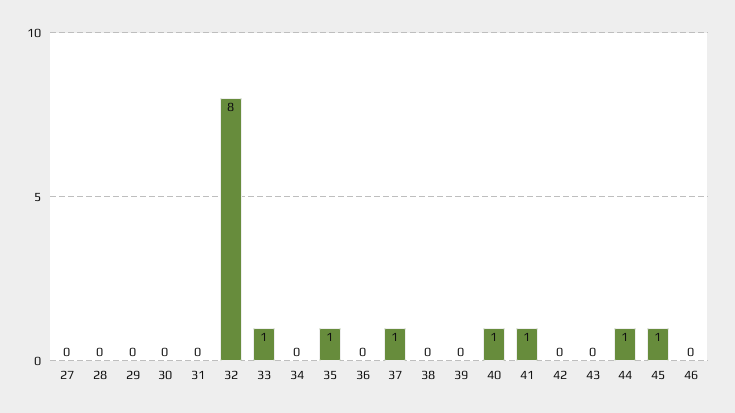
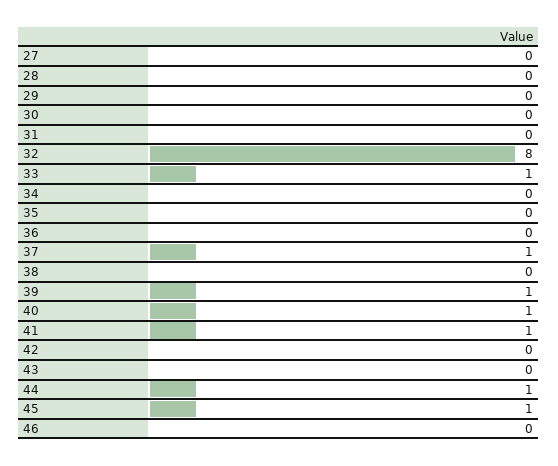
  {
    "27": 0,
    "28": 0,
    "29": 0,
    "30": 0,
    "31": 0,
    "32": 8,
    "33": 1,
    "34": 0,
-   "35": 1,
+   "35": 0,
    "36": 0,
    "37": 1,
    "38": 0,
-   "39": 0,
+   "39": 1,
    "40": 1,
    "41": 1,
    "42": 0,
    "43": 0,
    "44": 1,
    "45": 1,
    "46": 0
  }

